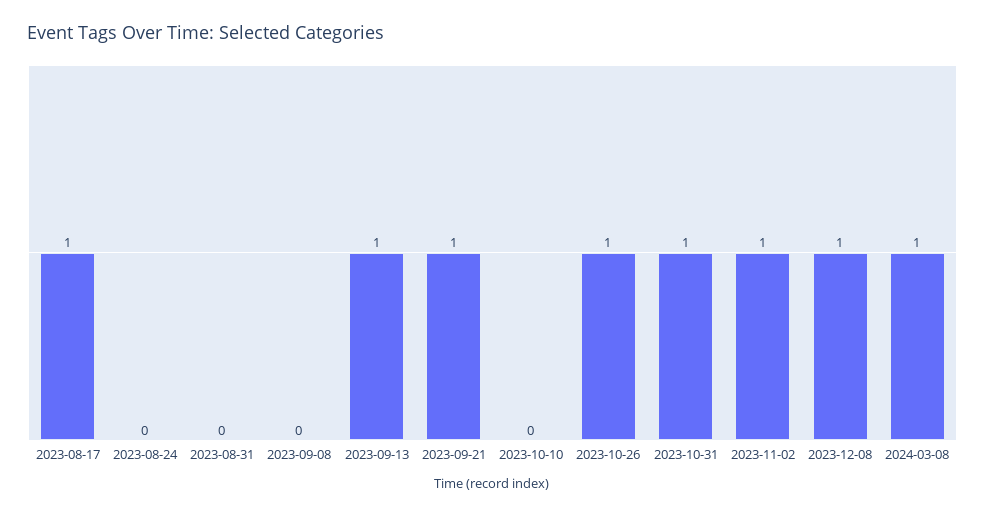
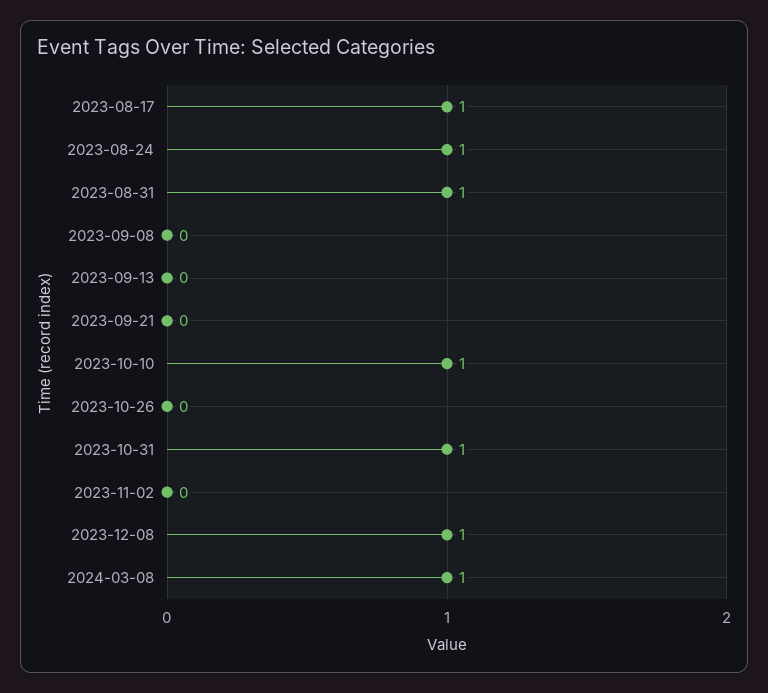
  {
    "2023-08-17": 1,
-   "2023-08-24": 0,
+   "2023-08-24": 1,
-   "2023-08-31": 0,
+   "2023-08-31": 1,
    "2023-09-08": 0,
-   "2023-09-13": 1,
+   "2023-09-13": 0,
-   "2023-09-21": 1,
+   "2023-09-21": 0,
-   "2023-10-10": 0,
+   "2023-10-10": 1,
-   "2023-10-26": 1,
+   "2023-10-26": 0,
    "2023-10-31": 1,
-   "2023-11-02": 1,
+   "2023-11-02": 0,
    "2023-12-08": 1,
    "2024-03-08": 1
  }

